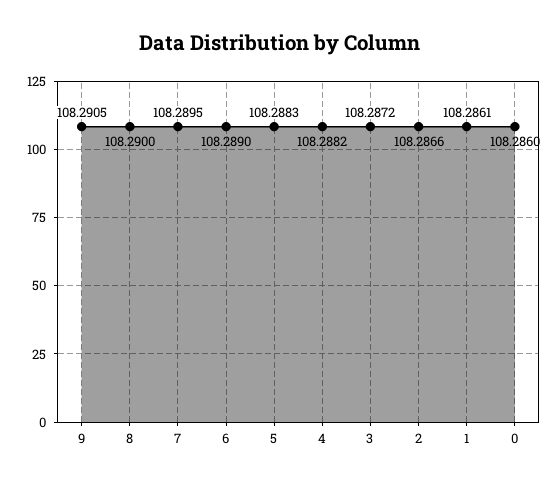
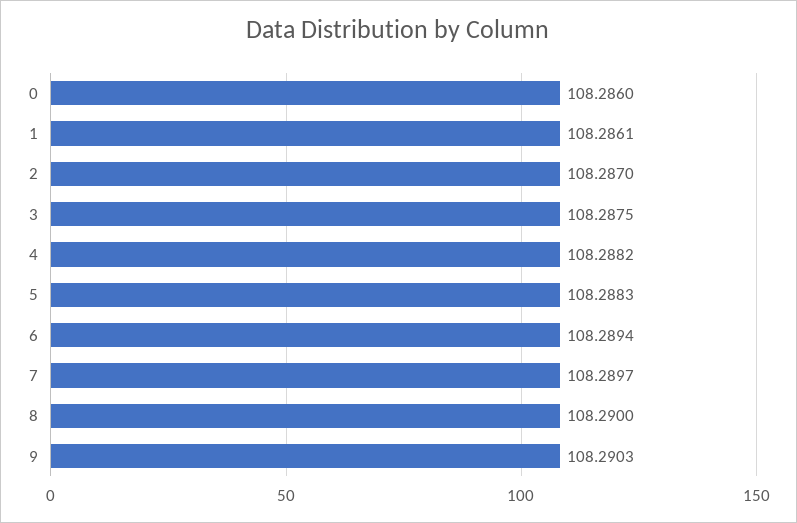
  {
-   "9": 108.2905,
+   "9": 108.2903,
    "8": 108.29,
-   "7": 108.2895,
+   "7": 108.2897,
-   "6": 108.289,
+   "6": 108.2894,
    "5": 108.2883,
    "4": 108.2882,
-   "3": 108.2872,
+   "3": 108.2875,
-   "2": 108.2866,
+   "2": 108.287,
    "1": 108.2861,
    "0": 108.286
  }

